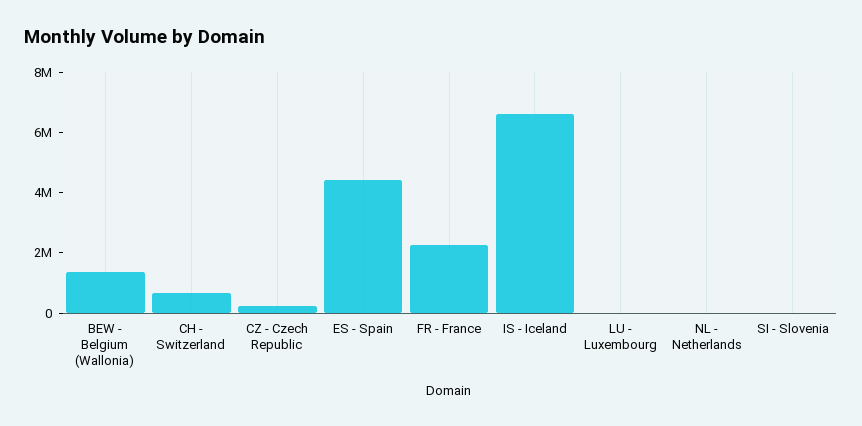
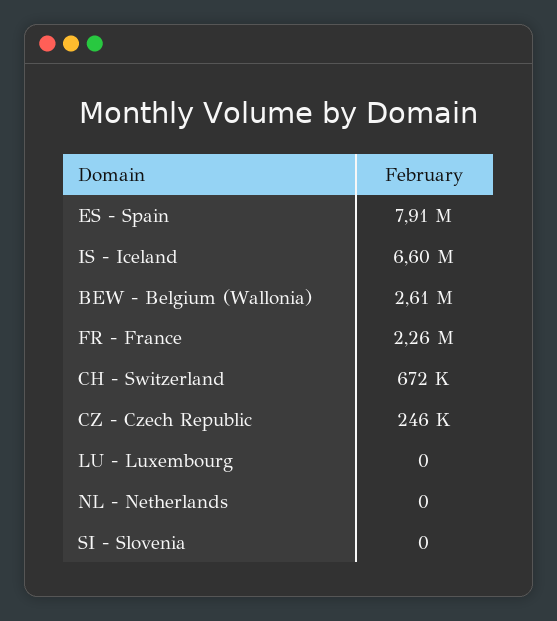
  {
-   "BEW - Belgium (Wallonia)": 1500000,
+   "BEW - Belgium (Wallonia)": 2610000,
    "CH - Switzerland": 672000,
    "CZ - Czech Republic": 246000,
-   "ES - Spain": 4500000,
+   "ES - Spain": 7910000,
    "FR - France": 2260000,
    "IS - Iceland": 6600000,
    "LU - Luxembourg": 0,
    "NL - Netherlands": 0,
    "SI - Slovenia": 0
  }

